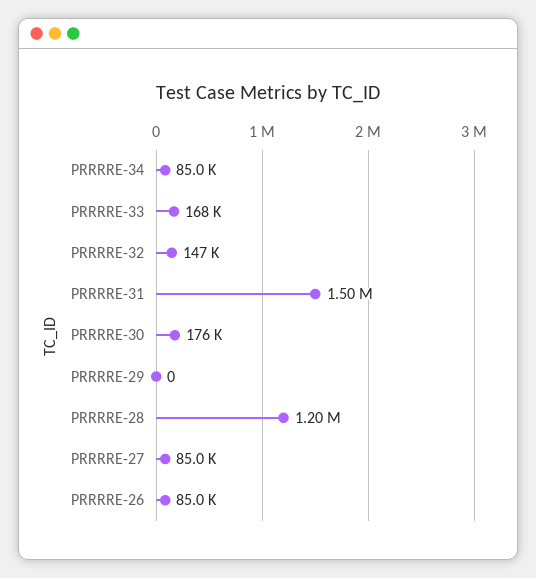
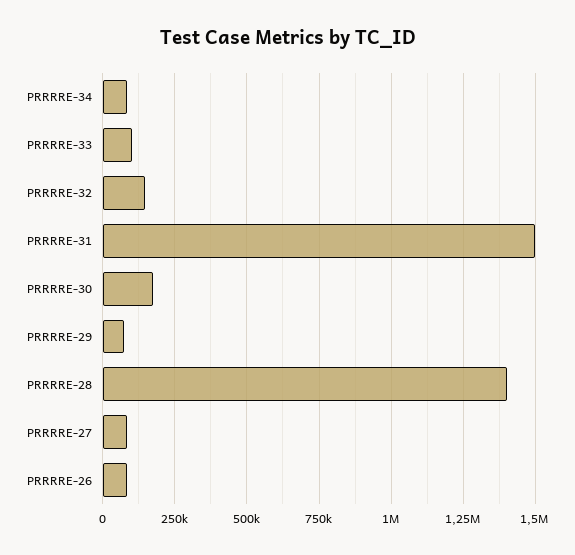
  {
    "PRRRRE-34": 85000,
-   "PRRRRE-33": 168000,
+   "PRRRRE-33": 100000,
    "PRRRRE-32": 147000,
    "PRRRRE-31": 1500000,
    "PRRRRE-30": 176000,
-   "PRRRRE-29": 0,
+   "PRRRRE-29": 75000,
-   "PRRRRE-28": 1200000,
+   "PRRRRE-28": 1400000,
    "PRRRRE-27": 85000,
    "PRRRRE-26": 85000
  }

